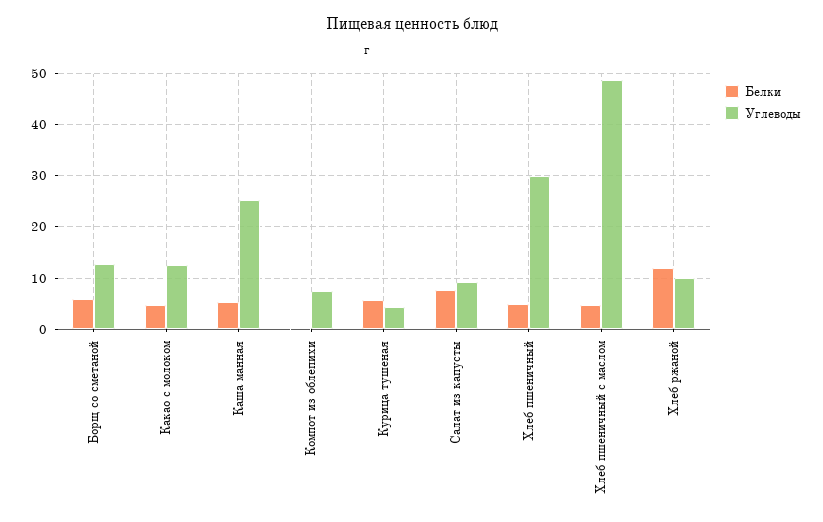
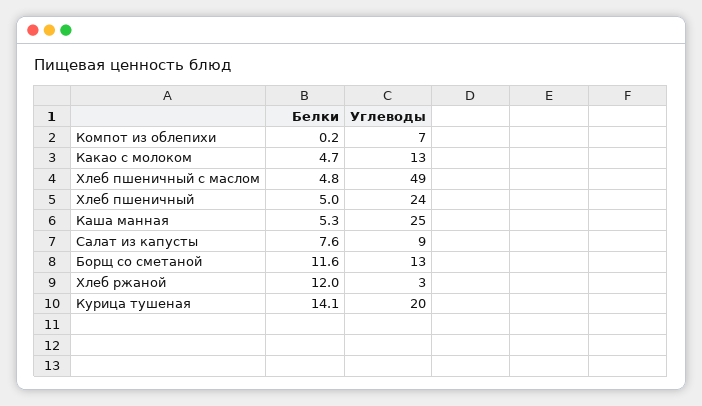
  {
    "Белки": {
-     "Борщ со сметаной": 6,
+     "Борщ со сметаной": 11.6,
      "Какао с молоком": 4.7,
      "Каша манная": 5.3,
      "Компот из облепихи": 0.2,
-     "Курица тушеная": 6,
+     "Курица тушеная": 14.1,
      "Салат из капусты": 7.6,
      "Хлеб пшеничный": 5,
      "Хлеб пшеничный с маслом": 4.8,
      "Хлеб ржаной": 12
    },
    "Углеводы": {
      "Борщ со сметаной": 13,
      "Какао с молоком": 13,
      "Каша манная": 25,
      "Компот из облепихи": 7,
-     "Курица тушеная": 4,
+     "Курица тушеная": 20,
      "Салат из капусты": 9,
-     "Хлеб пшеничный": 30,
+     "Хлеб пшеничный": 24,
      "Хлеб пшеничный с маслом": 49,
-     "Хлеб ржаной": 10
+     "Хлеб ржаной": 3
    }
  }

